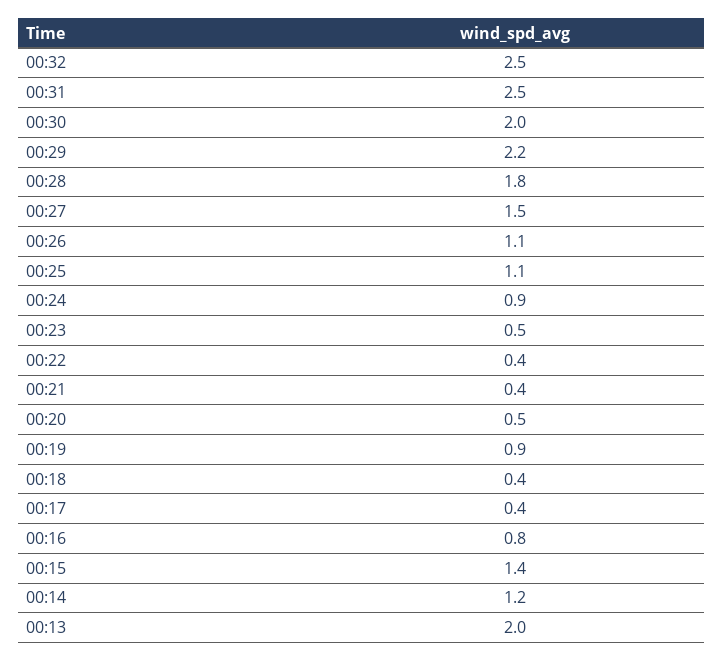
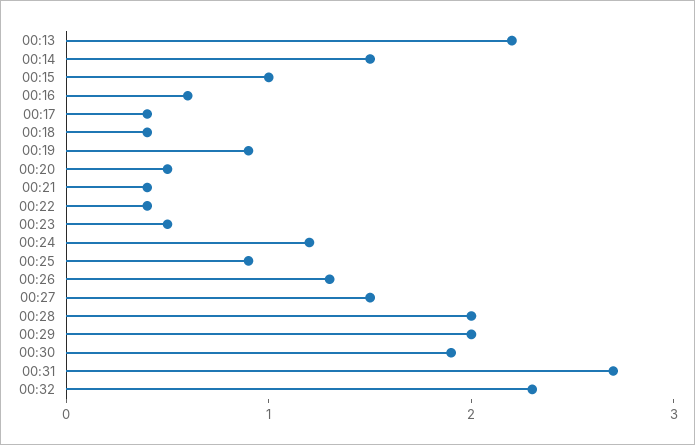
  {
-   "00:32": 2.5,
+   "00:32": 2.3,
-   "00:31": 2.5,
+   "00:31": 2.7,
-   "00:30": 2,
+   "00:30": 1.9,
-   "00:29": 2.2,
+   "00:29": 2,
-   "00:28": 1.8,
+   "00:28": 2,
    "00:27": 1.5,
-   "00:26": 1.1,
+   "00:26": 1.3,
-   "00:25": 1.1,
+   "00:25": 0.9,
-   "00:24": 0.9,
+   "00:24": 1.2,
    "00:23": 0.5,
    "00:22": 0.4,
    "00:21": 0.4,
    "00:20": 0.5,
    "00:19": 0.9,
    "00:18": 0.4,
    "00:17": 0.4,
-   "00:16": 0.8,
+   "00:16": 0.6,
-   "00:15": 1.4,
+   "00:15": 1,
-   "00:14": 1.2,
+   "00:14": 1.5,
-   "00:13": 2
+   "00:13": 2.2
  }

